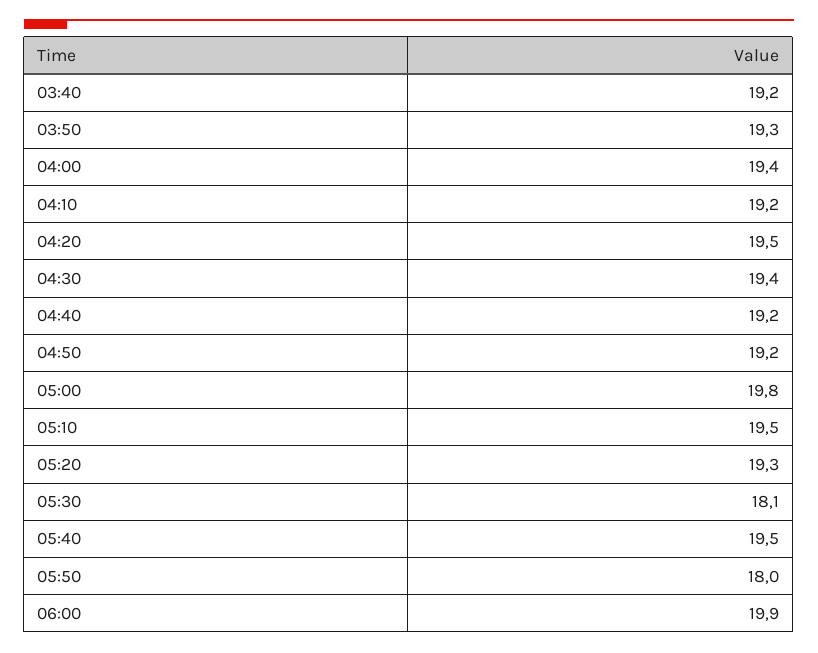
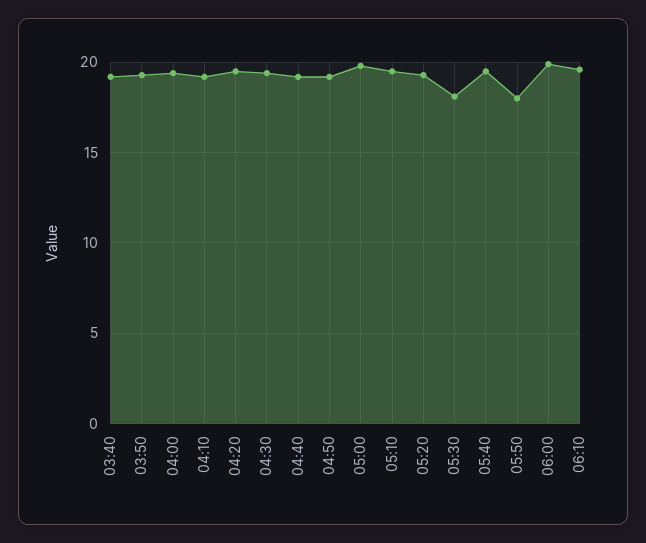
  {
    "03:40": 19.2,
    "03:50": 19.3,
    "04:00": 19.4,
    "04:10": 19.2,
    "04:20": 19.5,
    "04:30": 19.4,
    "04:40": 19.2,
    "04:50": 19.2,
    "05:00": 19.8,
    "05:10": 19.5,
    "05:20": 19.3,
    "05:30": 18.1,
    "05:40": 19.5,
    "05:50": 18,
-   "06:00": 19.9
+   "06:00": 19.9,
+   "06:10": 19.5
  }

